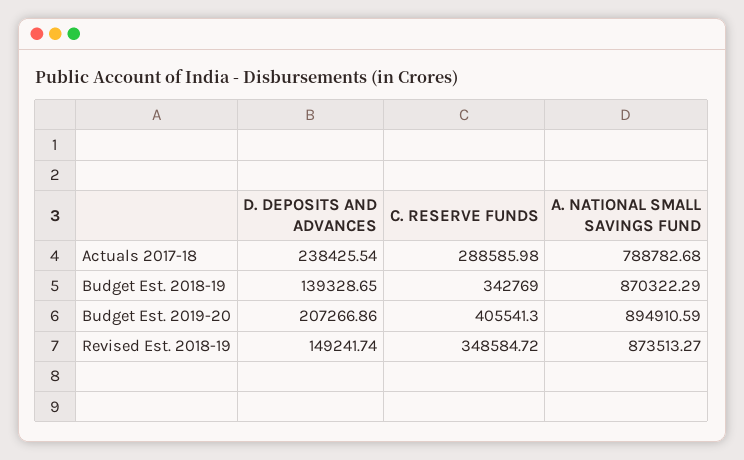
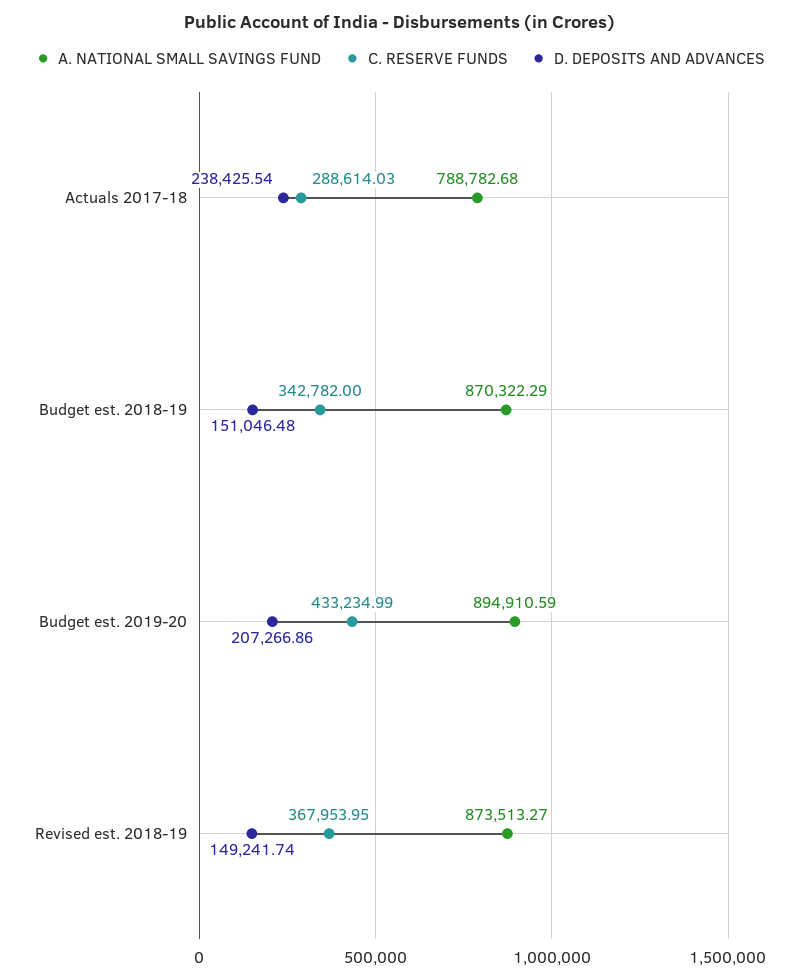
  {
    "D. DEPOSITS AND ADVANCES": {
      "Actuals 2017-18": 238425.54,
-     "Budget Est. 2018-19": 139328.65,
+     "Budget Est. 2018-19": 151046.48,
      "Budget Est. 2019-20": 207266.86,
      "Revised Est. 2018-19": 149241.74
    },
    "C. RESERVE FUNDS": {
-     "Actuals 2017-18": 288585.98,
+     "Actuals 2017-18": 288614.03,
-     "Budget Est. 2018-19": 342769,
+     "Budget Est. 2018-19": 342782,
-     "Budget Est. 2019-20": 405541.3,
+     "Budget Est. 2019-20": 433234.99,
-     "Revised Est. 2018-19": 348584.72
+     "Revised Est. 2018-19": 367953.95
    },
    "A. NATIONAL SMALL SAVINGS FUND": {
      "Actuals 2017-18": 788782.68,
      "Budget Est. 2018-19": 870322.29,
      "Budget Est. 2019-20": 894910.59,
      "Revised Est. 2018-19": 873513.27
    }
  }

